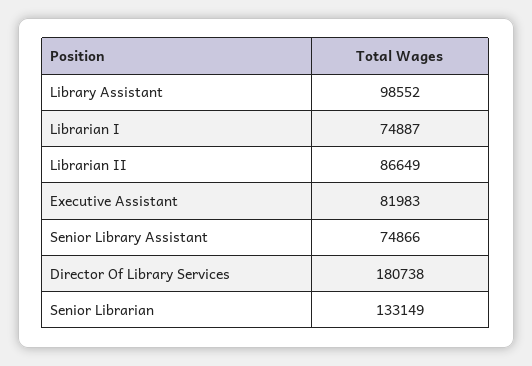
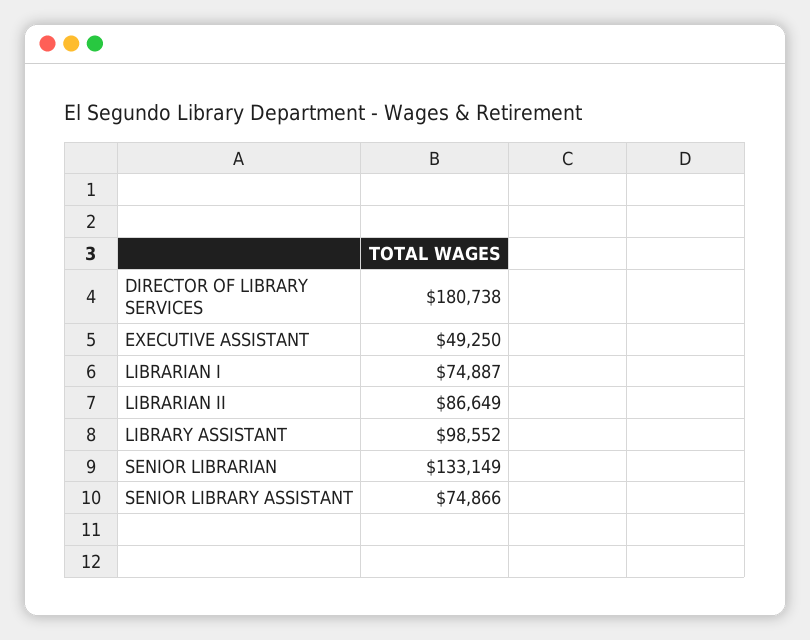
  {
    "Library Assistant": 98552,
    "Librarian I": 74887,
    "Librarian II": 86649,
-   "Executive Assistant": 81983,
+   "Executive Assistant": 49250,
    "Senior Library Assistant": 74866,
    "Director Of Library Services": 180738,
    "Senior Librarian": 133149
  }

